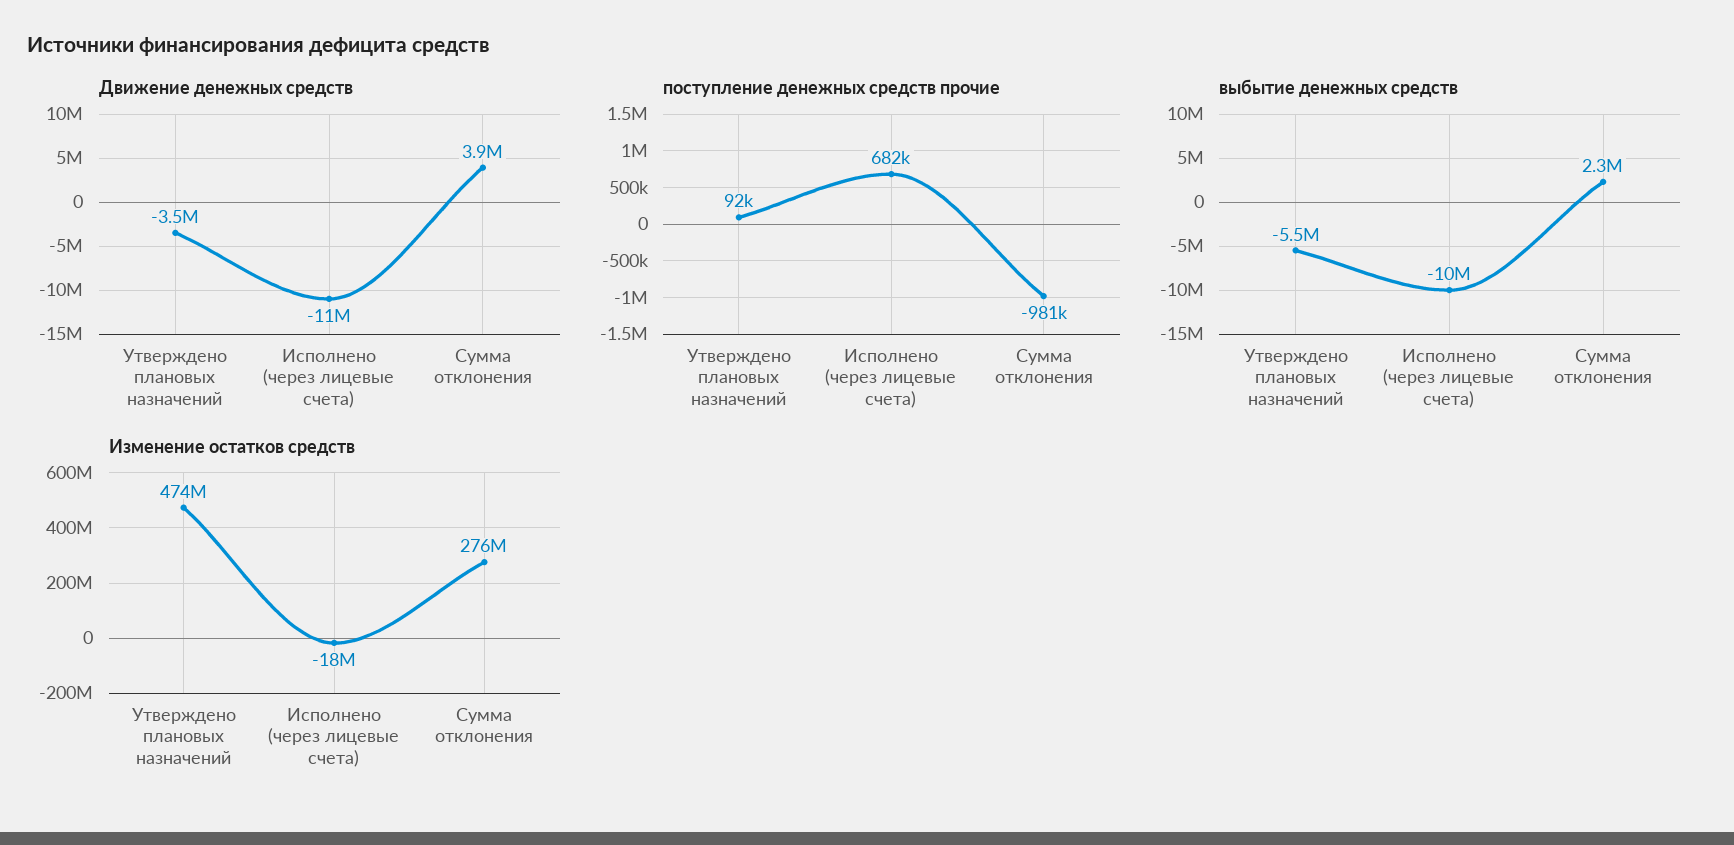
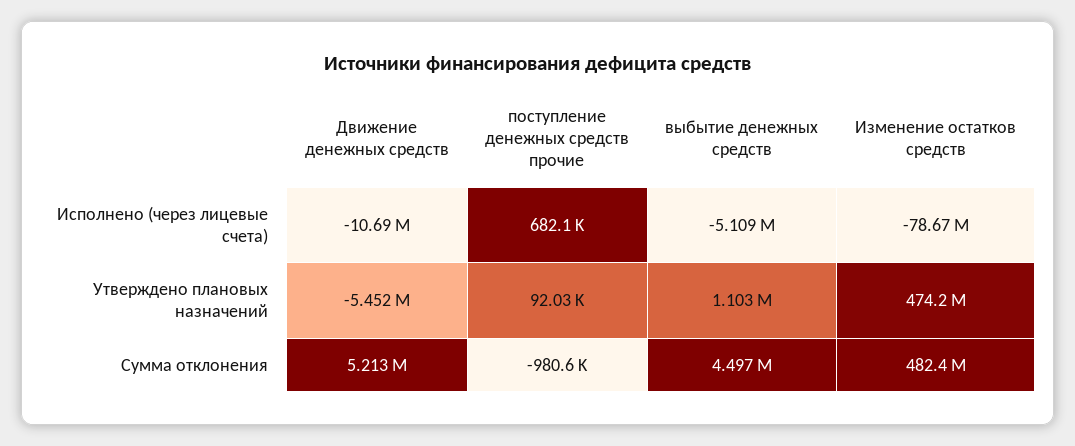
  {
    "Движение денежных средств": {
-     "Утверждено плановых назначений": -3500000,
+     "Утверждено плановых назначений": -5452000,
      "Исполнено (через лицевые счета)": -10690000,
-     "Сумма отклонения": 3900000
+     "Сумма отклонения": 5213000
    },
    "поступление денежных средств прочие": {
      "Утверждено плановых назначений": 92030,
      "Исполнено (через лицевые счета)": 682100,
      "Сумма отклонения": -980600
    },
    "выбытие денежных средств": {
-     "Утверждено плановых назначений": -5500000,
+     "Утверждено плановых назначений": 1103000,
-     "Исполнено (через лицевые счета)": -10000000,
+     "Исполнено (через лицевые счета)": -5109000,
-     "Сумма отклонения": 2300000
+     "Сумма отклонения": 4497000
    },
    "Изменение остатков средств": {
      "Утверждено плановых назначений": 474200000,
-     "Исполнено (через лицевые счета)": -18000000,
+     "Исполнено (через лицевые счета)": -78670000,
-     "Сумма отклонения": 276000000
+     "Сумма отклонения": 482400000
    }
  }

